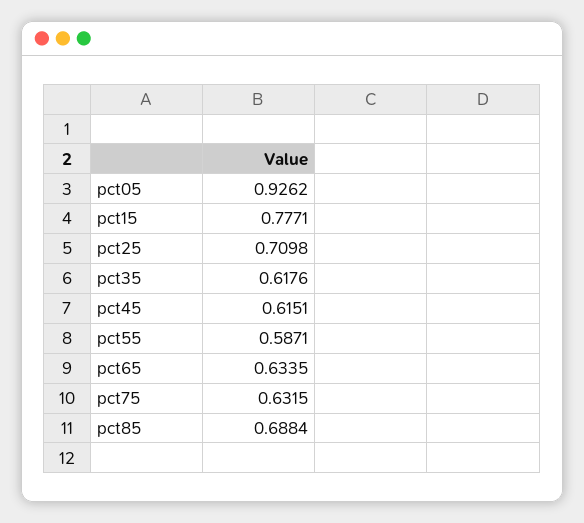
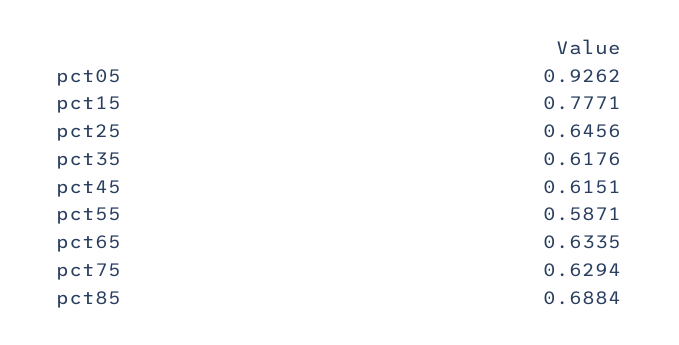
  {
    "pct05": 0.9262,
    "pct15": 0.7771,
-   "pct25": 0.7098,
+   "pct25": 0.6456,
    "pct35": 0.6176,
    "pct45": 0.6151,
    "pct55": 0.5871,
    "pct65": 0.6335,
-   "pct75": 0.6315,
+   "pct75": 0.6294,
    "pct85": 0.6884
  }

